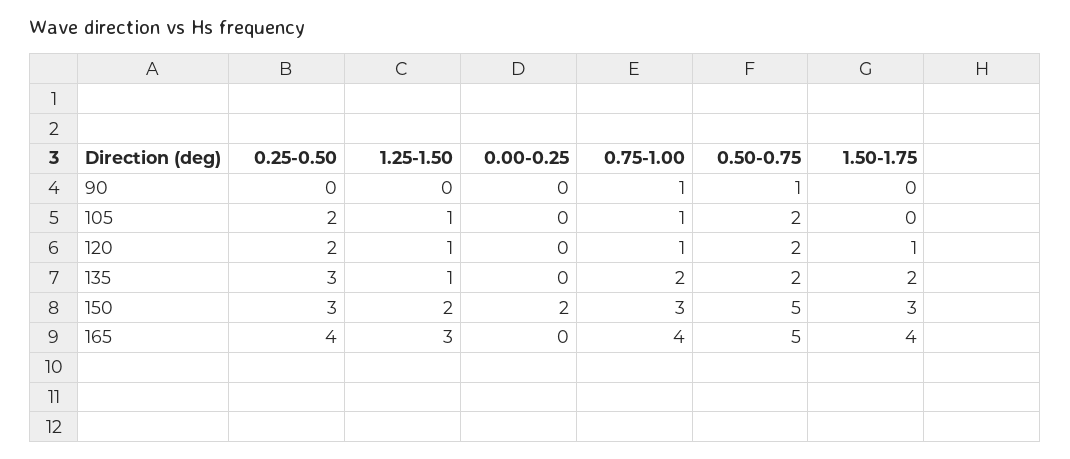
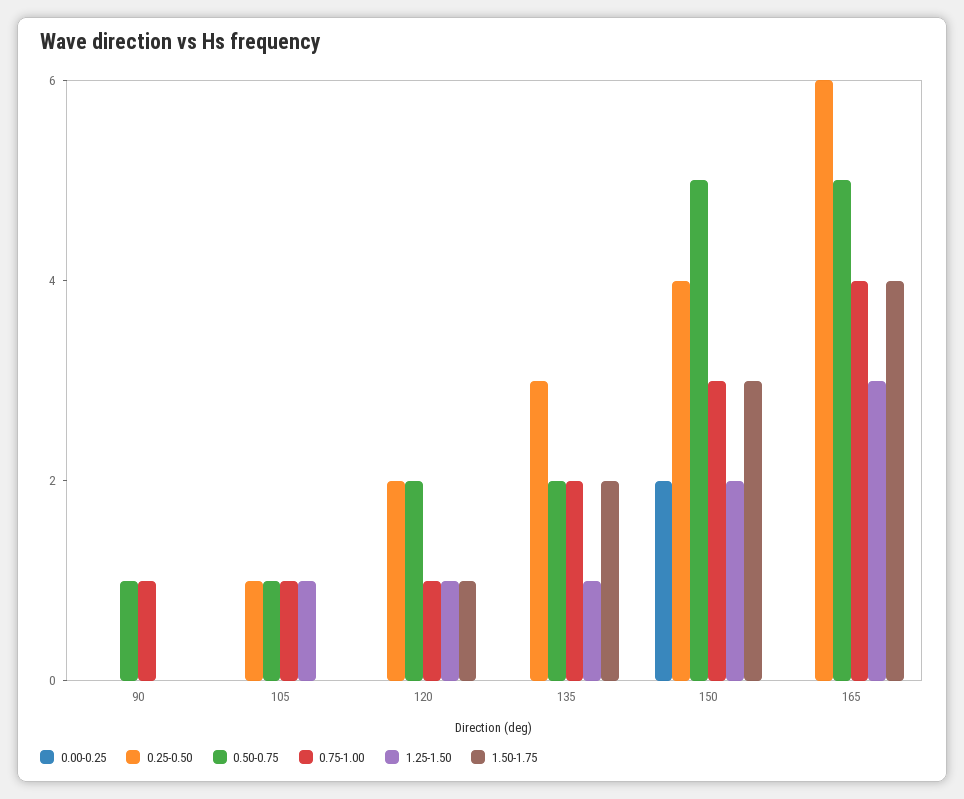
  {
    "0.25-0.50": {
      "90": 0,
-     "105": 2,
+     "105": 1,
      "120": 2,
      "135": 3,
-     "150": 3,
+     "150": 4,
-     "165": 4
+     "165": 6
    },
    "1.25-1.50": {
      "90": 0,
      "105": 1,
      "120": 1,
      "135": 1,
      "150": 2,
      "165": 3
    },
    "0.00-0.25": {
      "90": 0,
      "105": 0,
      "120": 0,
      "135": 0,
      "150": 2,
      "165": 0
    },
    "0.75-1.00": {
      "90": 1,
      "105": 1,
      "120": 1,
      "135": 2,
      "150": 3,
      "165": 4
    },
    "0.50-0.75": {
      "90": 1,
-     "105": 2,
+     "105": 1,
      "120": 2,
      "135": 2,
      "150": 5,
      "165": 5
    },
    "1.50-1.75": {
      "90": 0,
      "105": 0,
      "120": 1,
      "135": 2,
      "150": 3,
      "165": 4
    }
  }

